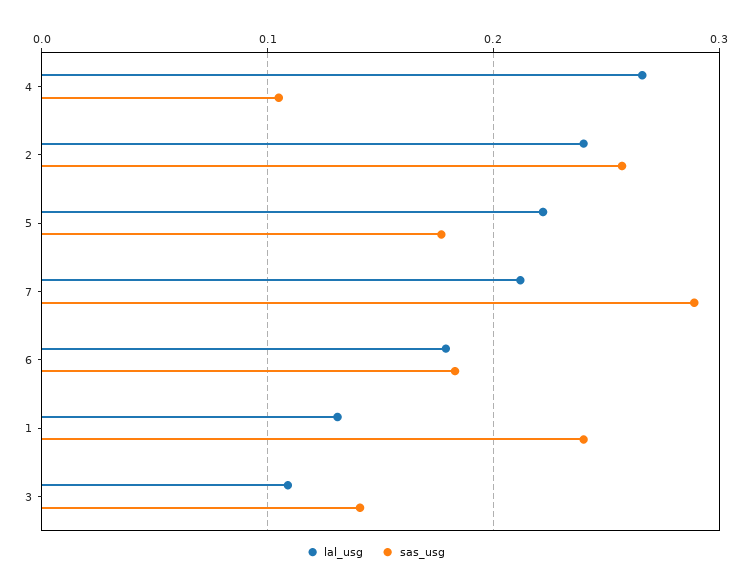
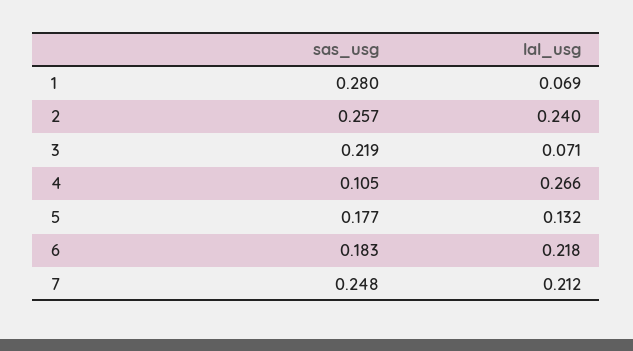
  {
    "lal_usg": {
      "4": 0.266,
      "2": 0.24,
-     "5": 0.22,
+     "5": 0.132,
      "7": 0.212,
-     "6": 0.18,
+     "6": 0.218,
-     "1": 0.13,
+     "1": 0.069,
-     "3": 0.11
+     "3": 0.071
    },
    "sas_usg": {
      "4": 0.105,
      "2": 0.257,
      "5": 0.177,
-     "7": 0.29,
+     "7": 0.248,
      "6": 0.183,
-     "1": 0.24,
+     "1": 0.28,
-     "3": 0.14
+     "3": 0.219
    }
  }

